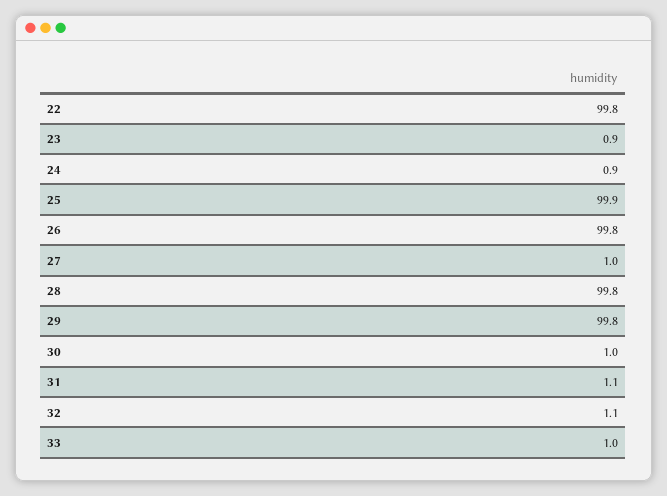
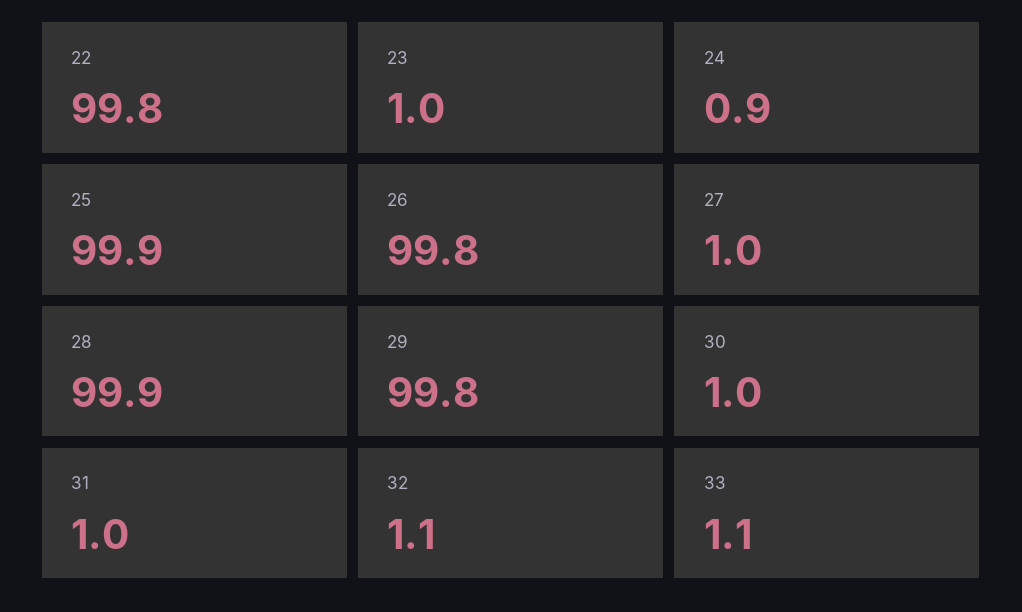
  {
    "22": 99.8,
-   "23": 0.9,
+   "23": 1,
    "24": 0.9,
    "25": 99.9,
    "26": 99.8,
    "27": 1,
-   "28": 99.8,
+   "28": 99.9,
    "29": 99.8,
    "30": 1,
-   "31": 1.1,
+   "31": 1,
    "32": 1.1,
-   "33": 1
+   "33": 1.1
  }

